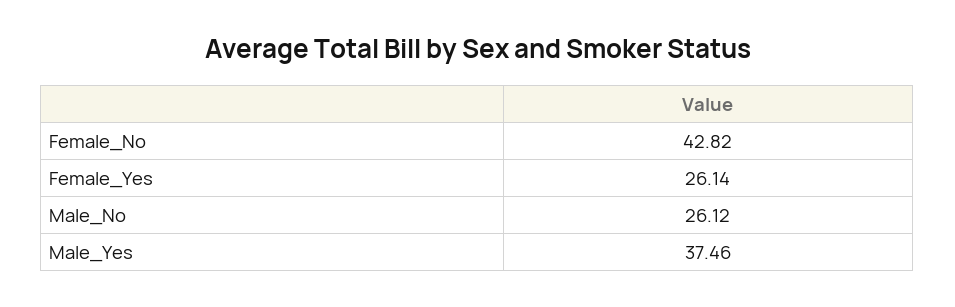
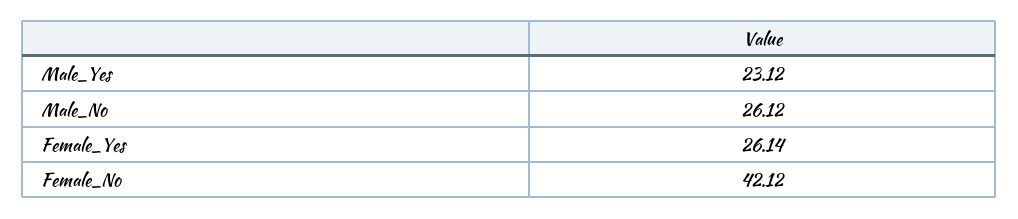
  {
-   "Female_No": 42.82,
+   "Female_No": 42.12,
    "Female_Yes": 26.14,
    "Male_No": 26.12,
-   "Male_Yes": 37.46
+   "Male_Yes": 23.12
  }

